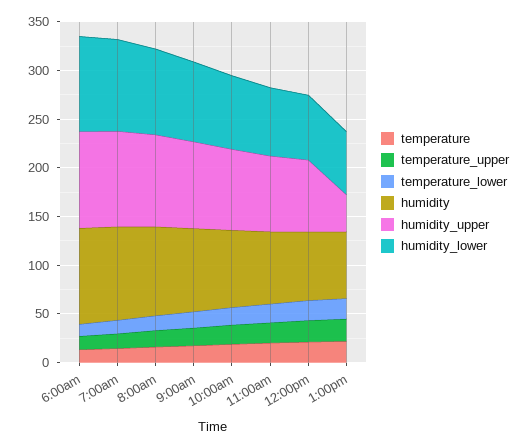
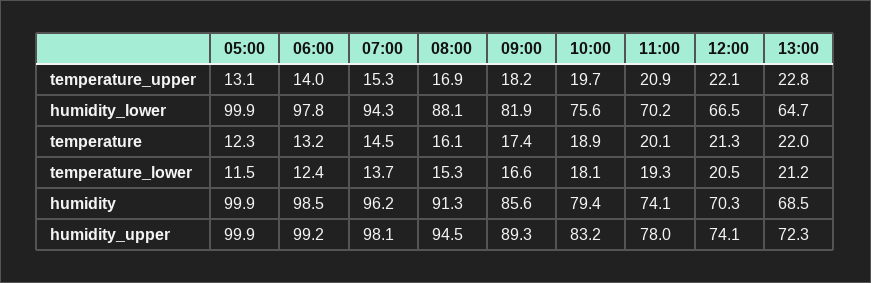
  {
    "temperature": {
      "6:00am": 13.2,
      "7:00am": 14.5,
      "8:00am": 16.1,
      "9:00am": 17.4,
      "10:00am": 18.9,
      "11:00am": 20.1,
      "12:00pm": 21.3,
-     "1:00pm": 22
+     "1:00pm": 22,
+     "05:00": 12.3
    },
    "temperature_upper": {
      "6:00am": 14,
      "7:00am": 15.3,
      "8:00am": 16.9,
      "9:00am": 18.2,
      "10:00am": 19.7,
      "11:00am": 20.9,
      "12:00pm": 22.1,
-     "1:00pm": 22.8
+     "1:00pm": 22.8,
+     "05:00": 13.1
    },
    "temperature_lower": {
      "6:00am": 12.4,
      "7:00am": 13.7,
      "8:00am": 15.3,
      "9:00am": 16.6,
      "10:00am": 18.1,
      "11:00am": 19.3,
      "12:00pm": 20.5,
-     "1:00pm": 21.2
+     "1:00pm": 21.2,
+     "05:00": 11.5
    },
    "humidity": {
      "6:00am": 98.5,
      "7:00am": 96.2,
      "8:00am": 91.3,
      "9:00am": 85.6,
      "10:00am": 79.4,
      "11:00am": 74.1,
      "12:00pm": 70.3,
-     "1:00pm": 68.5
+     "1:00pm": 68.5,
+     "05:00": 99.9
    },
    "humidity_upper": {
      "6:00am": 99.2,
      "7:00am": 98.1,
      "8:00am": 94.5,
      "9:00am": 89.3,
      "10:00am": 83.2,
      "11:00am": 78,
      "12:00pm": 74.1,
-     "1:00pm": 40
+     "1:00pm": 72.3,
+     "05:00": 99.9
    },
    "humidity_lower": {
      "6:00am": 97.8,
      "7:00am": 94.3,
      "8:00am": 88.1,
      "9:00am": 81.9,
      "10:00am": 75.6,
      "11:00am": 70.2,
      "12:00pm": 66.5,
-     "1:00pm": 64.7
+     "1:00pm": 64.7,
+     "05:00": 99.9
    }
  }

